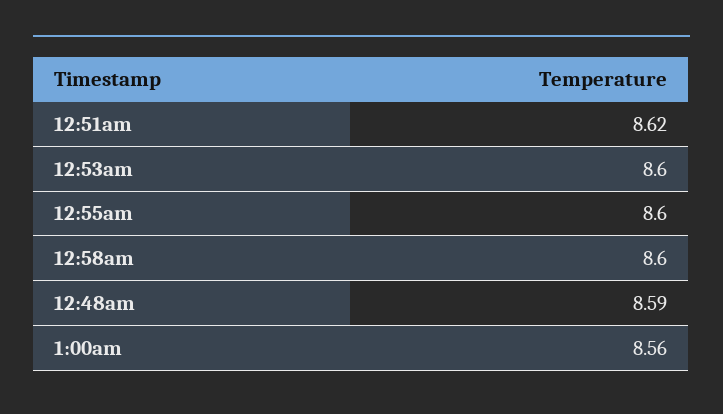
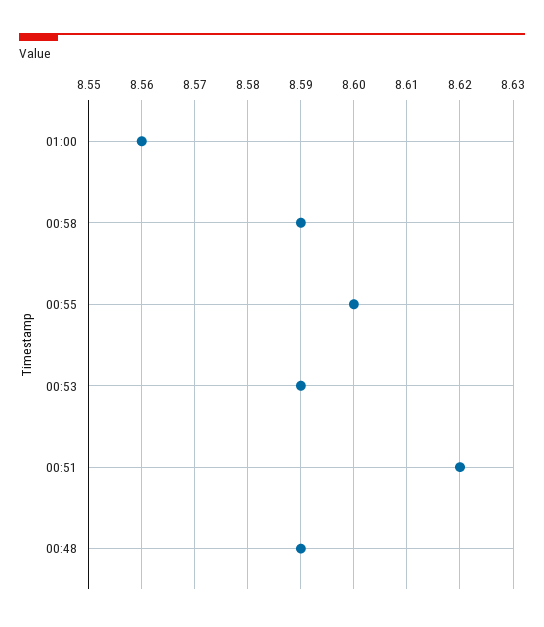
  {
    "12:51am": 8.62,
-   "12:53am": 8.6,
+   "12:53am": 8.59,
    "12:55am": 8.6,
-   "12:58am": 8.6,
+   "12:58am": 8.59,
    "12:48am": 8.59,
    "1:00am": 8.56
  }

